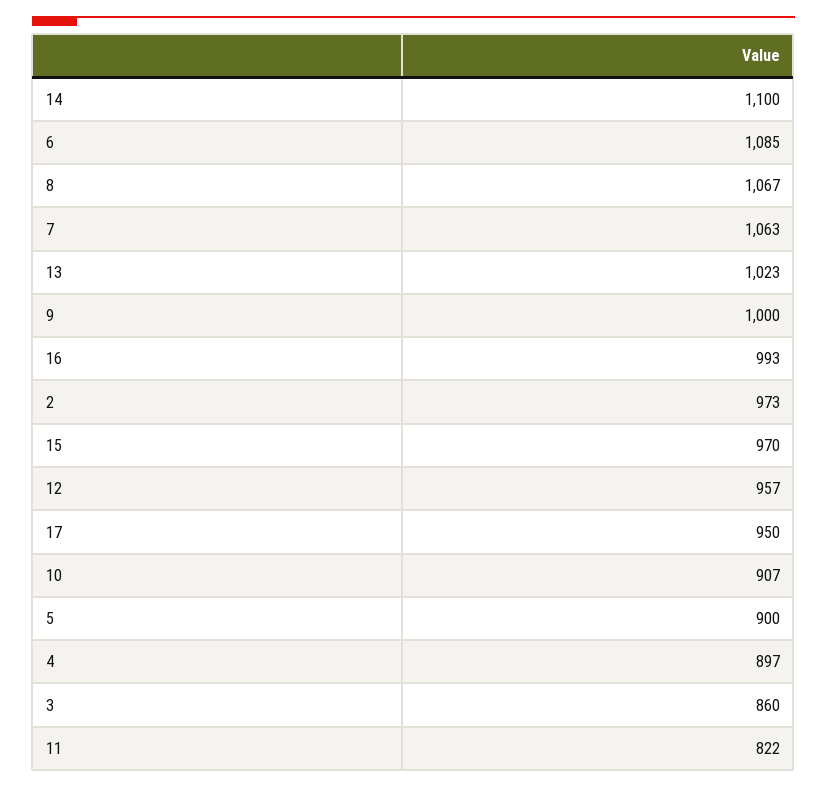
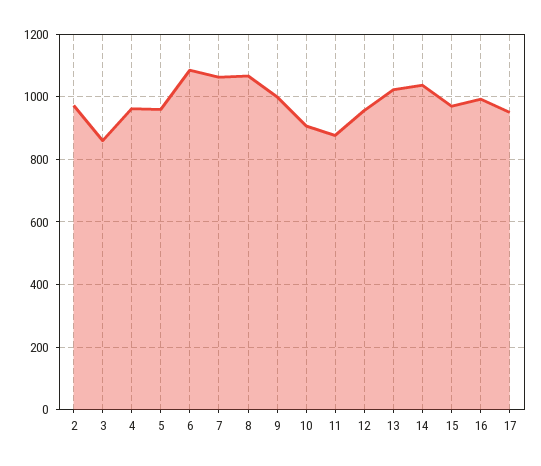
  {
-   "14": 1100,
+   "14": 1040,
    "6": 1085,
    "8": 1067,
    "7": 1063,
    "13": 1023,
    "9": 1000,
    "16": 993,
    "2": 973,
    "15": 970,
    "12": 957,
    "17": 950,
    "10": 907,
-   "5": 900,
+   "5": 960,
-   "4": 897,
+   "4": 960,
    "3": 860,
-   "11": 822
+   "11": 880
  }

